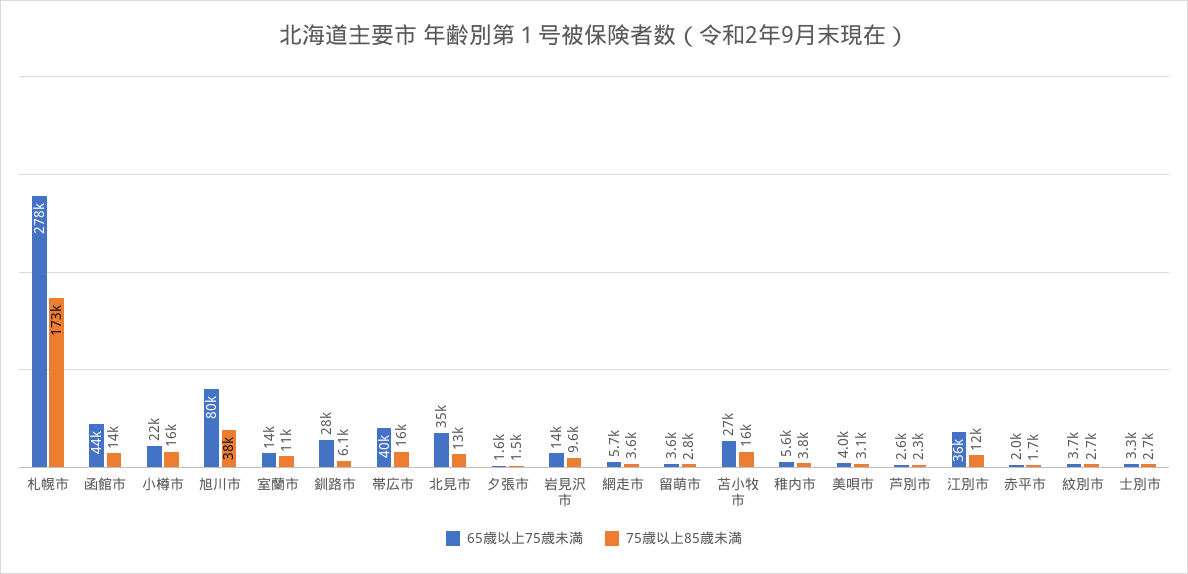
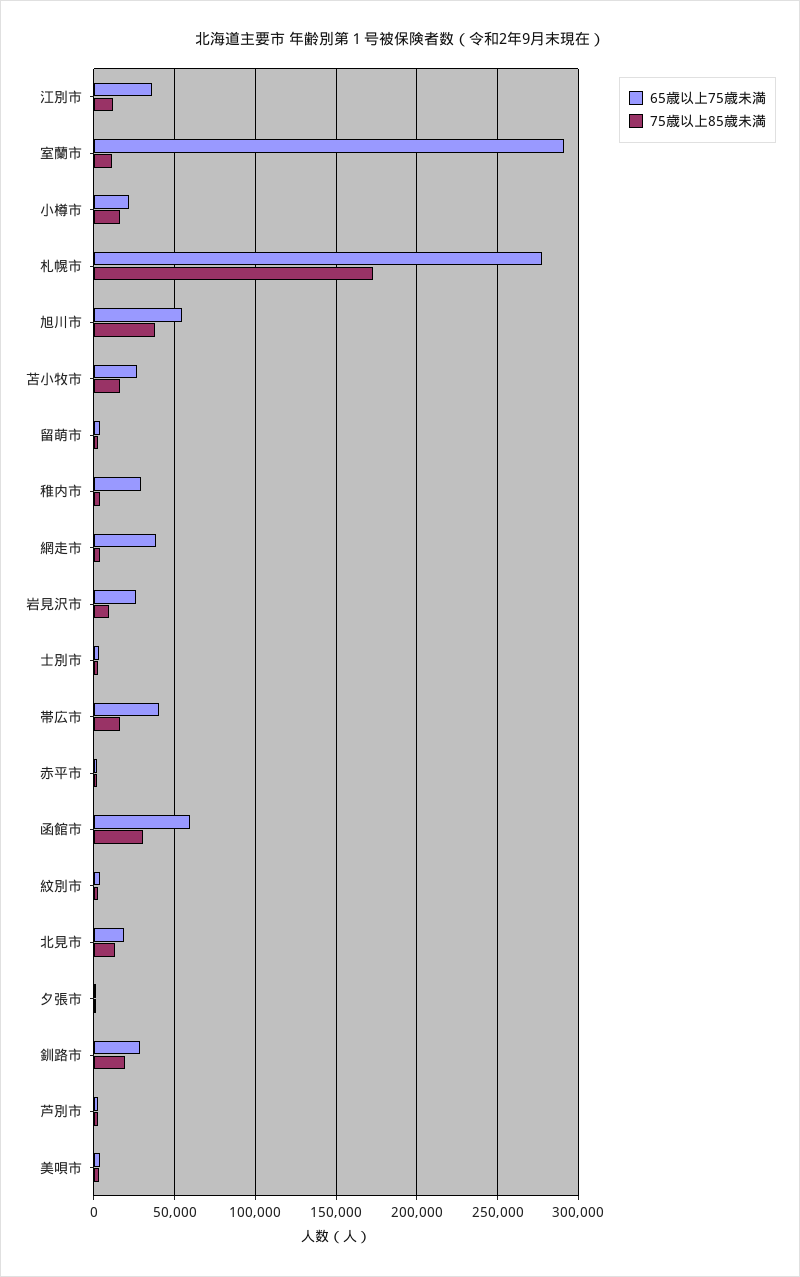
  {
    "65歳以上75歳未満": {
      "札幌市": 278000,
-     "函館市": 44000,
+     "函館市": 60000,
      "小樽市": 22000,
-     "旭川市": 80000,
+     "旭川市": 55000,
-     "室蘭市": 14000,
+     "室蘭市": 290000,
      "釧路市": 28000,
      "帯広市": 40000,
-     "北見市": 35000,
+     "北見市": 20000,
      "夕張市": 1600,
-     "岩見沢市": 14000,
+     "岩見沢市": 25000,
-     "網走市": 5700,
+     "網走市": 40000,
      "留萌市": 3600,
      "苫小牧市": 27000,
-     "稚内市": 5600,
+     "稚内市": 30000,
      "美唄市": 4000,
      "芦別市": 2600,
      "江別市": 36000,
      "赤平市": 2000,
      "紋別市": 3700,
      "士別市": 3300
    },
    "75歳以上85歳未満": {
      "札幌市": 173000,
-     "函館市": 14000,
+     "函館市": 30000,
      "小樽市": 16000,
      "旭川市": 38000,
      "室蘭市": 11000,
-     "釧路市": 6100,
+     "釧路市": 20000,
      "帯広市": 16000,
      "北見市": 13000,
      "夕張市": 1500,
      "岩見沢市": 9600,
      "網走市": 3600,
      "留萌市": 2800,
      "苫小牧市": 16000,
      "稚内市": 3800,
      "美唄市": 3100,
      "芦別市": 2300,
      "江別市": 12000,
      "赤平市": 1700,
      "紋別市": 2700,
      "士別市": 2700
    }
  }

